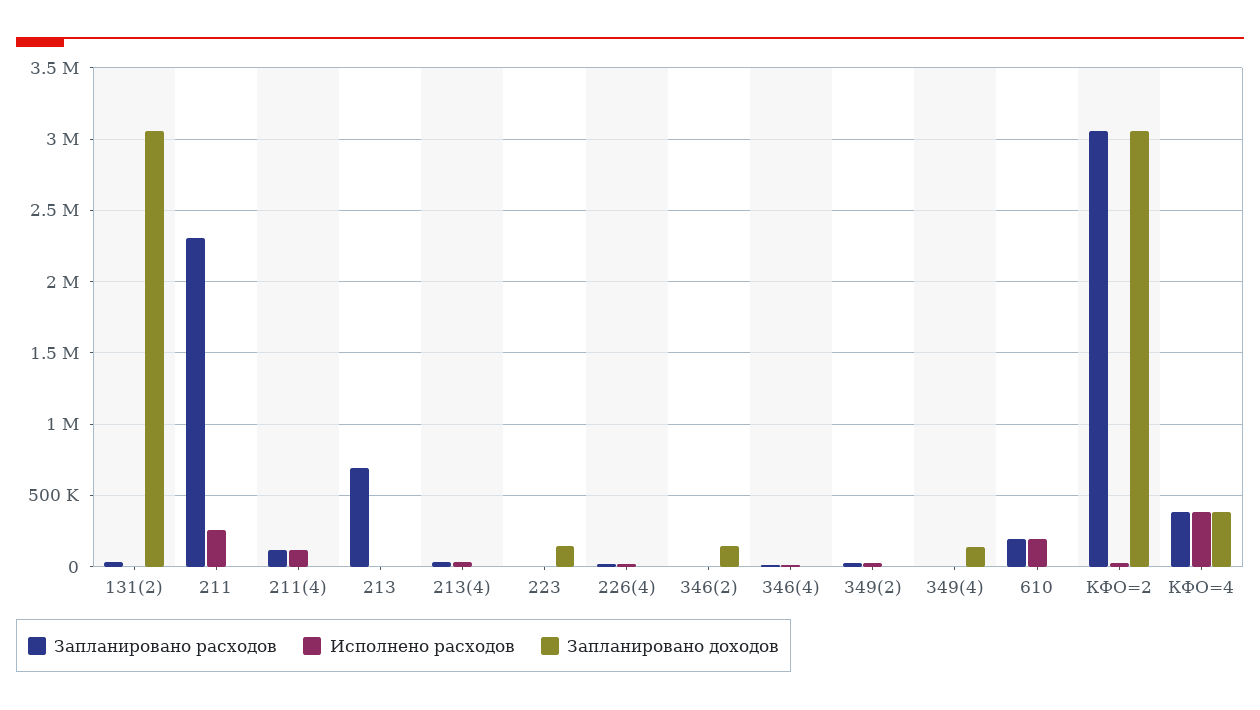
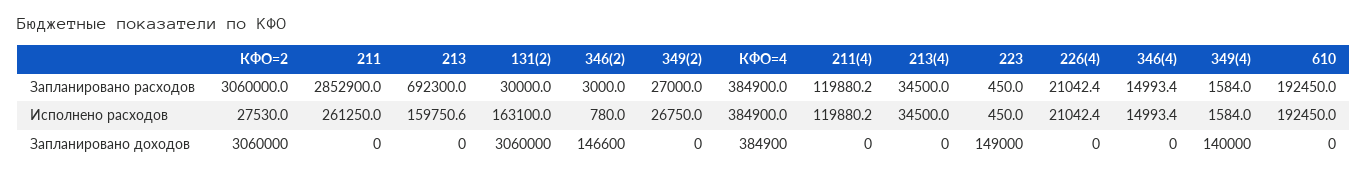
  {
    "Запланировано расходов": {
      "131(2)": 30000,
-     "211": 2300000,
+     "211": 2852900,
      "211(4)": 119880.2,
      "213": 692300,
      "213(4)": 34500,
      "223": 450,
      "226(4)": 21042.4,
      "346(2)": 3000,
      "346(4)": 14993.4,
      "349(2)": 27000,
      "349(4)": 1584,
      "610": 192450,
      "КФО=2": 3060000,
      "КФО=4": 384900
    },
    "Исполнено расходов": {
-     "131(2)": 0,
+     "131(2)": 163100,
      "211": 261250,
      "211(4)": 119880.2,
-     "213": 0,
+     "213": 159750.6,
      "213(4)": 34500,
      "223": 450,
      "226(4)": 21042.4,
      "346(2)": 780,
      "346(4)": 14993.4,
      "349(2)": 26750,
      "349(4)": 1584,
      "610": 192450,
      "КФО=2": 27530,
      "КФО=4": 384900
    },
    "Запланировано доходов": {
      "131(2)": 3060000,
      "211": 0,
      "211(4)": 0,
      "213": 0,
      "213(4)": 0,
      "223": 149000,
      "226(4)": 0,
      "346(2)": 146600,
      "346(4)": 0,
      "349(2)": 0,
      "349(4)": 140000,
      "610": 0,
      "КФО=2": 3060000,
      "КФО=4": 384900
    }
  }

